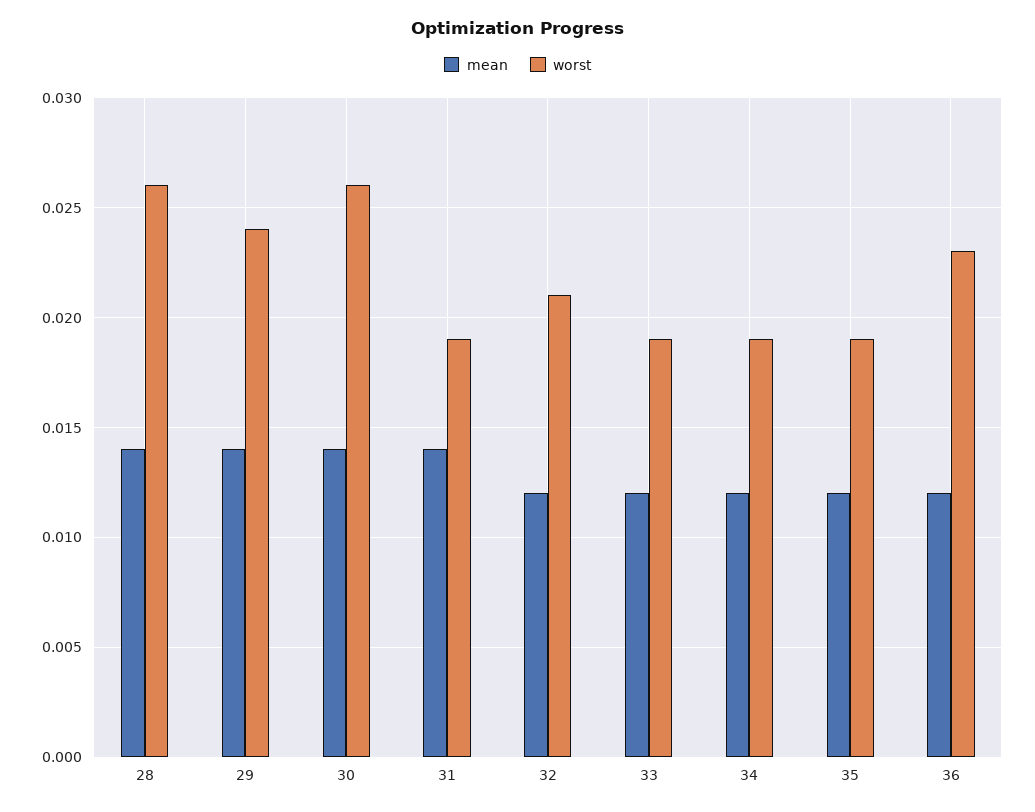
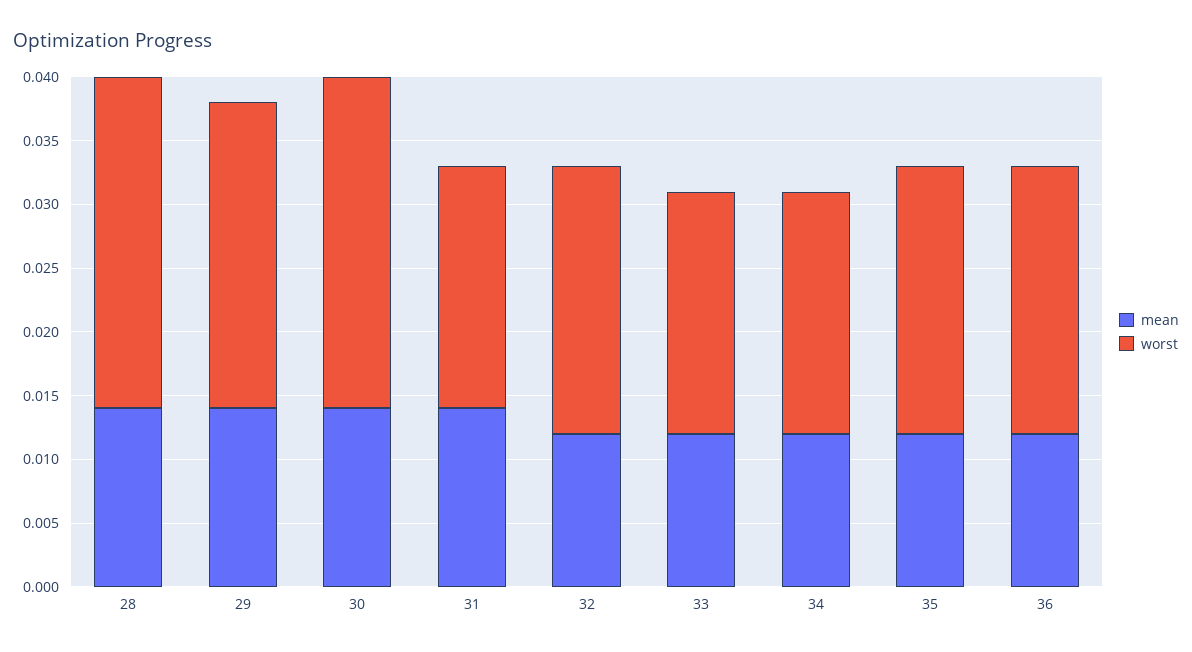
  {
    "mean": {
      "28": 0.014,
      "29": 0.014,
      "30": 0.014,
      "31": 0.014,
      "32": 0.012,
      "33": 0.012,
      "34": 0.012,
      "35": 0.012,
      "36": 0.012
    },
    "worst": {
      "28": 0.026,
      "29": 0.024,
      "30": 0.026,
      "31": 0.019,
      "32": 0.021,
      "33": 0.019,
      "34": 0.019,
-     "35": 0.019,
+     "35": 0.021,
-     "36": 0.023
+     "36": 0.021
    }
  }

